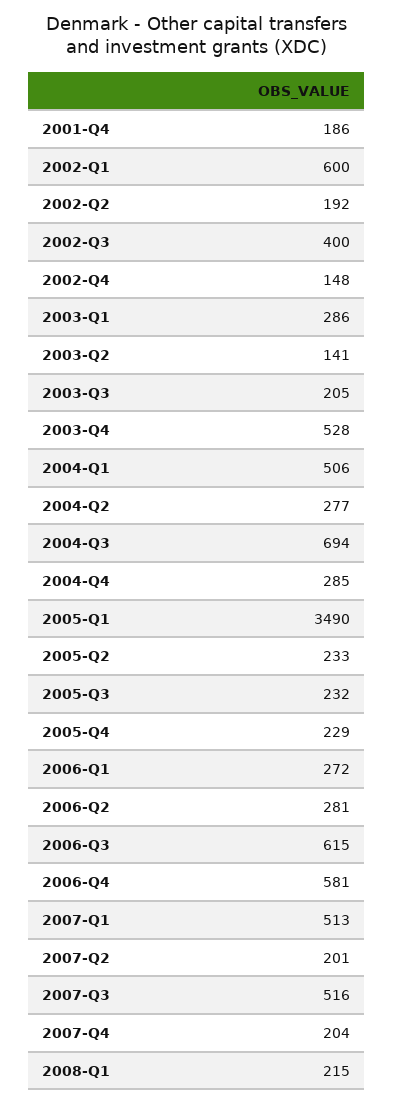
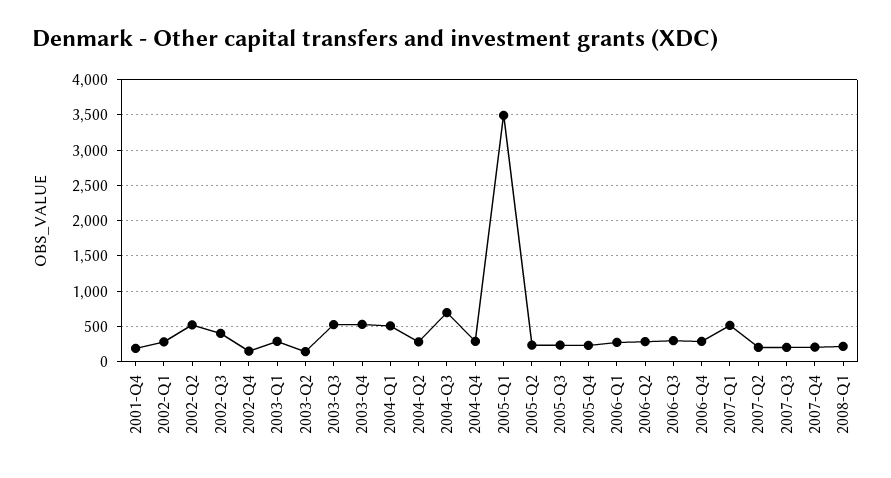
  {
    "2001-Q4": 186,
-   "2002-Q1": 600,
+   "2002-Q1": 300,
-   "2002-Q2": 192,
+   "2002-Q2": 500,
    "2002-Q3": 400,
    "2002-Q4": 148,
    "2003-Q1": 286,
    "2003-Q2": 141,
-   "2003-Q3": 205,
+   "2003-Q3": 500,
    "2003-Q4": 528,
    "2004-Q1": 506,
    "2004-Q2": 277,
    "2004-Q3": 694,
    "2004-Q4": 285,
    "2005-Q1": 3490,
    "2005-Q2": 233,
    "2005-Q3": 232,
    "2005-Q4": 229,
    "2006-Q1": 272,
    "2006-Q2": 281,
-   "2006-Q3": 615,
+   "2006-Q3": 300,
-   "2006-Q4": 581,
+   "2006-Q4": 300,
    "2007-Q1": 513,
    "2007-Q2": 201,
-   "2007-Q3": 516,
+   "2007-Q3": 200,
    "2007-Q4": 204,
    "2008-Q1": 215
  }

